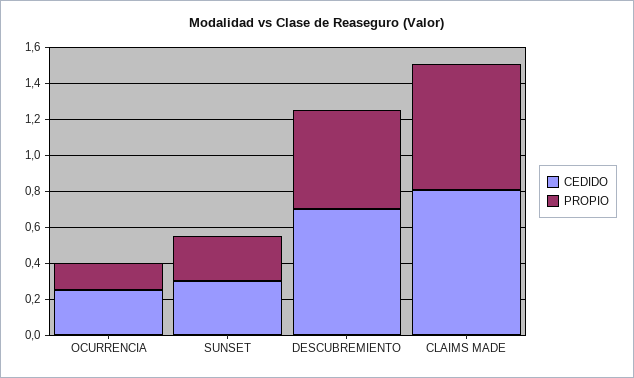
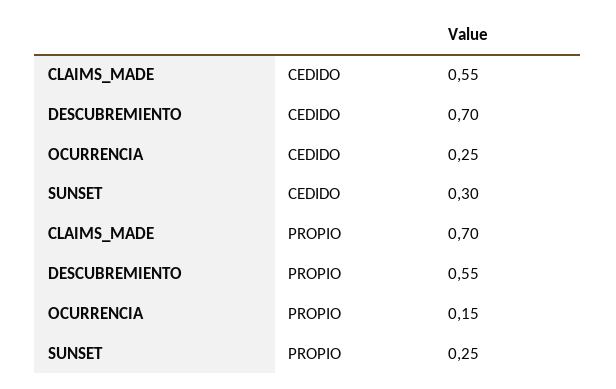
  {
    "CEDIDO": {
      "OCURRENCIA": 0.25,
      "SUNSET": 0.3,
      "DESCUBREMIENTO": 0.7,
-     "CLAIMS MADE": 0.8
+     "CLAIMS MADE": 0.55
    },
    "PROPIO": {
      "OCURRENCIA": 0.15,
      "SUNSET": 0.25,
      "DESCUBREMIENTO": 0.55,
      "CLAIMS MADE": 0.7
    }
  }

